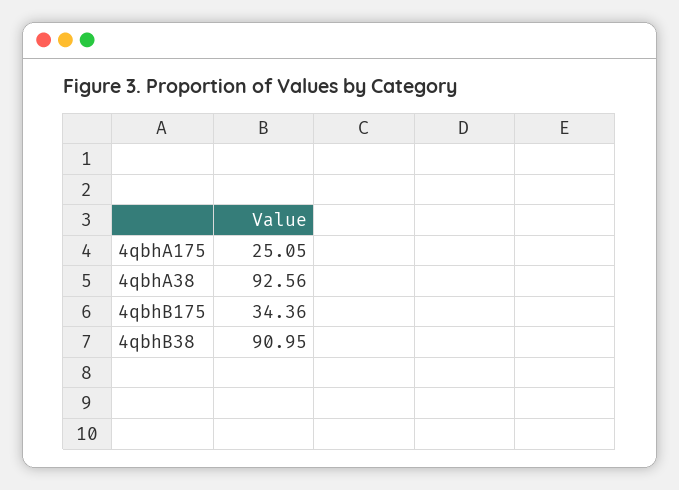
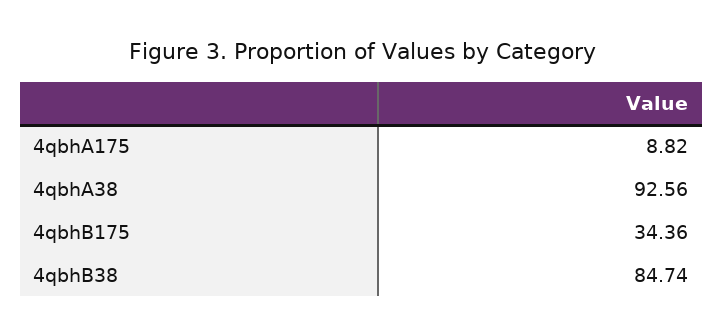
  {
-   "4qbhA175": 25.05,
+   "4qbhA175": 8.82,
    "4qbhA38": 92.56,
    "4qbhB175": 34.36,
-   "4qbhB38": 90.95
+   "4qbhB38": 84.74
  }

